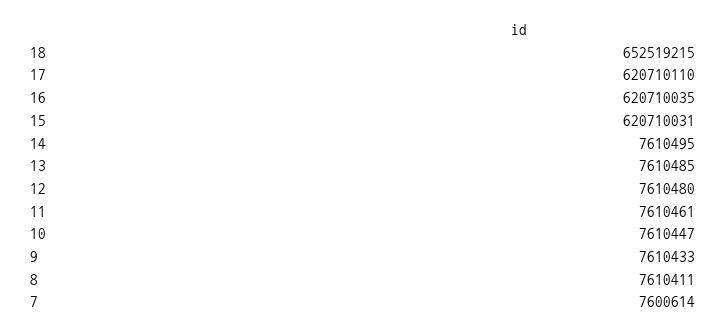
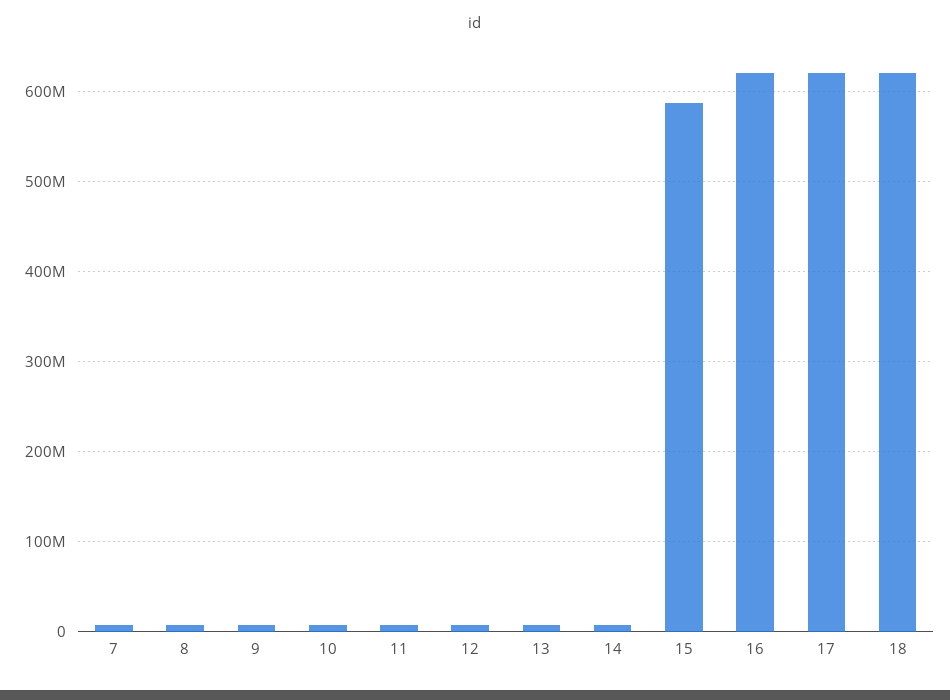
  {
-   "18": 652519215,
+   "18": 620000000,
    "17": 620710110,
    "16": 620710035,
-   "15": 620710031,
+   "15": 590000000,
    "14": 7610495,
    "13": 7610485,
    "12": 7610480,
    "11": 7610461,
    "10": 7610447,
    "9": 7610433,
    "8": 7610411,
    "7": 7600614
  }

